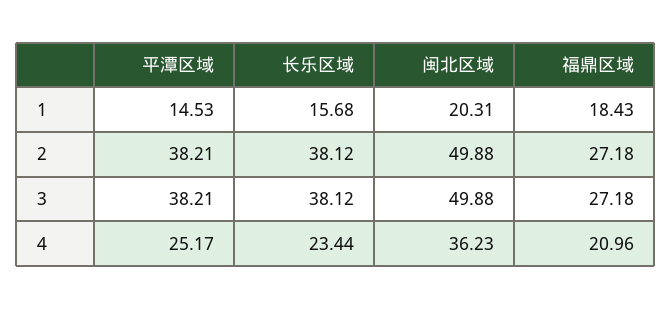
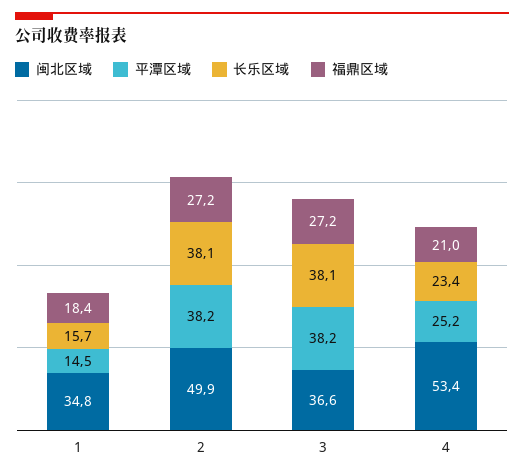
  {
    "平潭区域": {
      "1": 14.53,
      "2": 38.21,
      "3": 38.21,
      "4": 25.17
    },
    "长乐区域": {
      "1": 15.68,
      "2": 38.12,
      "3": 38.12,
      "4": 23.44
    },
    "闽北区域": {
-     "1": 20.31,
+     "1": 34.8,
      "2": 49.88,
-     "3": 49.88,
+     "3": 36.6,
-     "4": 36.23
+     "4": 53.4
    },
    "福鼎区域": {
      "1": 18.43,
      "2": 27.18,
      "3": 27.18,
      "4": 20.96
    }
  }

